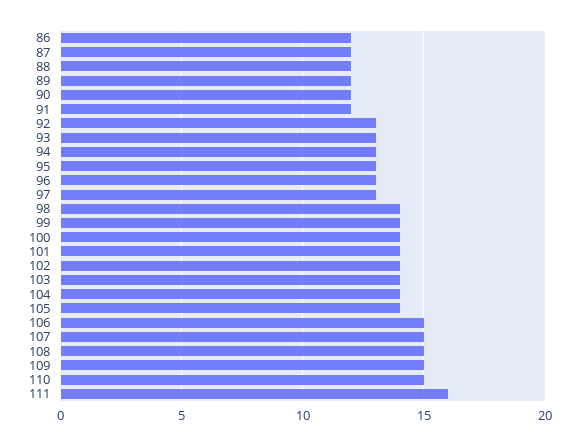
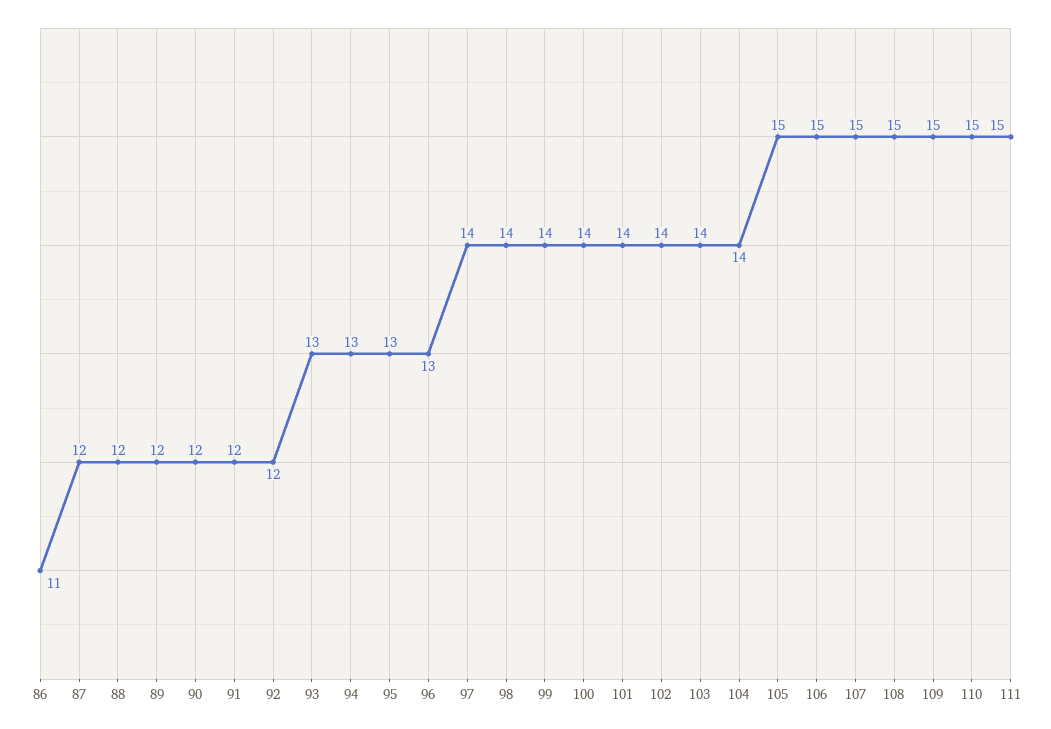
  {
-   "86": 12,
+   "86": 11,
    "87": 12,
    "88": 12,
    "89": 12,
    "90": 12,
    "91": 12,
-   "92": 13,
+   "92": 12,
    "93": 13,
    "94": 13,
    "95": 13,
    "96": 13,
-   "97": 13,
+   "97": 14,
    "98": 14,
    "99": 14,
    "100": 14,
    "101": 14,
    "102": 14,
    "103": 14,
    "104": 14,
-   "105": 14,
+   "105": 15,
    "106": 15,
    "107": 15,
    "108": 15,
    "109": 15,
    "110": 15,
-   "111": 16
+   "111": 15
  }

